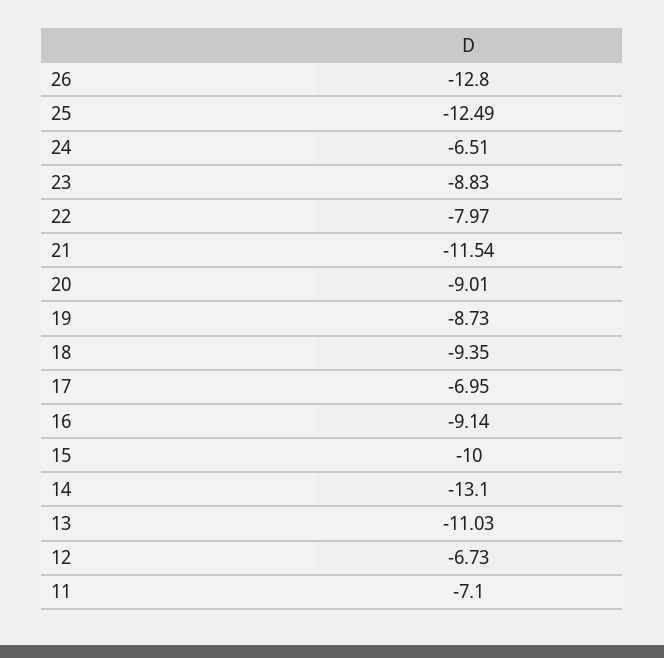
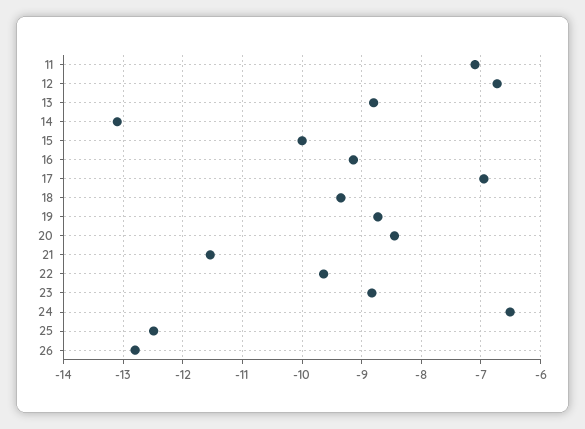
  {
    "26": -12.8,
    "25": -12.49,
    "24": -6.51,
    "23": -8.83,
-   "22": -7.97,
+   "22": -9.6,
    "21": -11.54,
-   "20": -9.01,
+   "20": -8.4,
    "19": -8.73,
    "18": -9.35,
    "17": -6.95,
    "16": -9.14,
    "15": -10,
    "14": -13.1,
-   "13": -11.03,
+   "13": -8.8,
    "12": -6.73,
    "11": -7.1
  }

